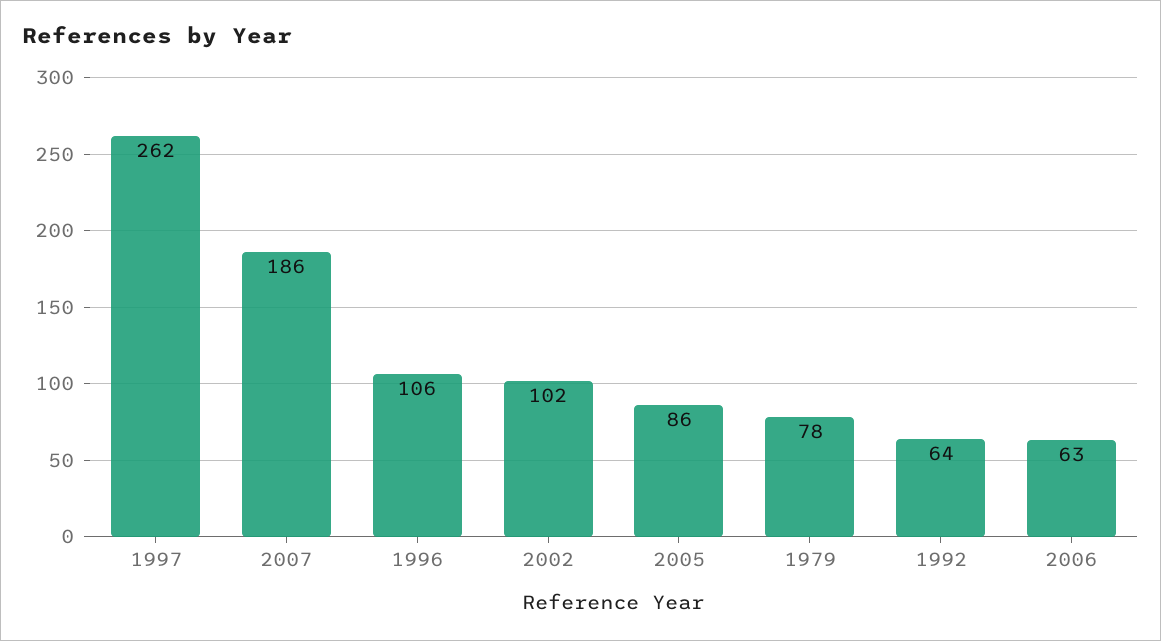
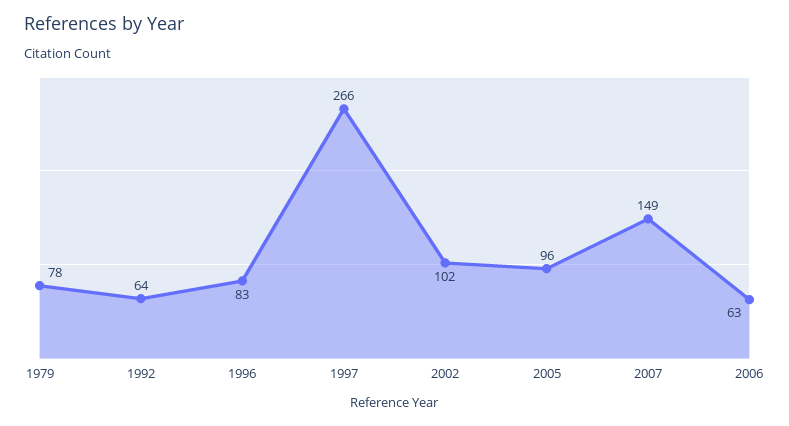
  {
-   "1997": 262,
+   "1997": 266,
-   "2007": 186,
+   "2007": 149,
-   "1996": 106,
+   "1996": 83,
    "2002": 102,
-   "2005": 86,
+   "2005": 96,
    "1979": 78,
    "1992": 64,
    "2006": 63
  }

